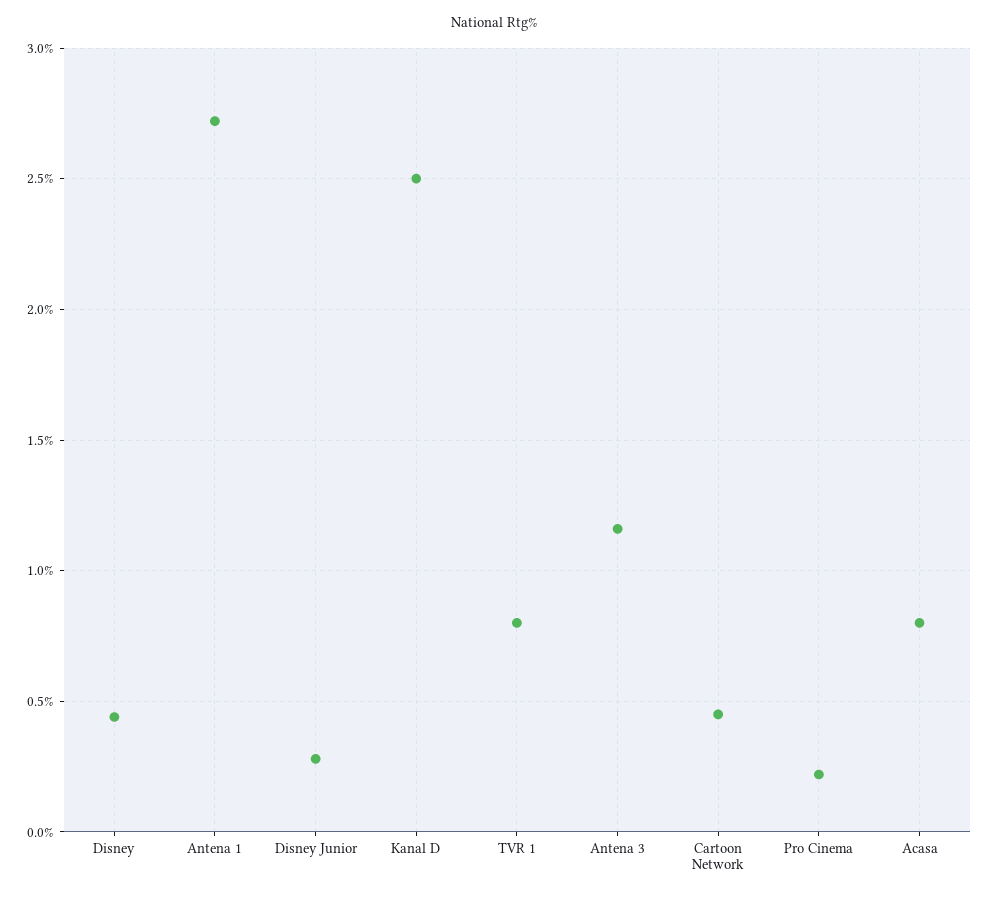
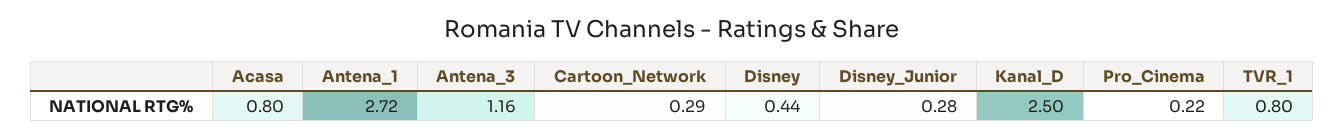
  {
    "Disney": 0.44,
    "Antena 1": 2.72,
    "Disney Junior": 0.28,
    "Kanal D": 2.5,
    "TVR 1": 0.8,
    "Antena 3": 1.16,
-   "Cartoon Network": 0.45,
+   "Cartoon Network": 0.29,
    "Pro Cinema": 0.22,
    "Acasa": 0.8
  }

